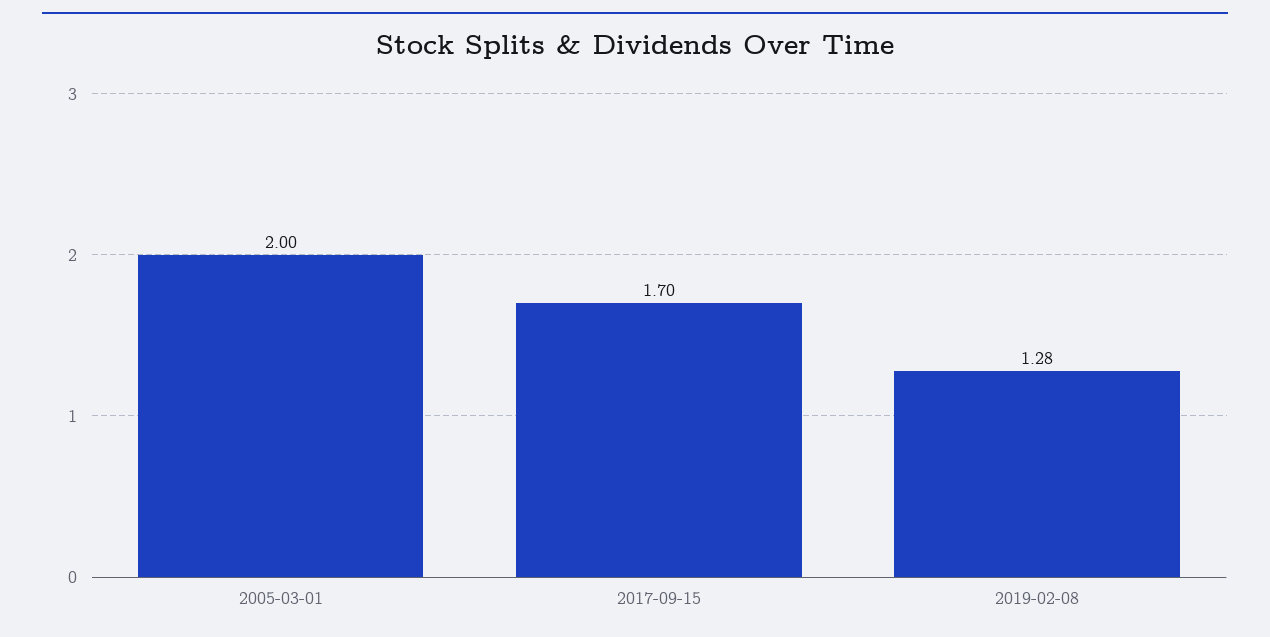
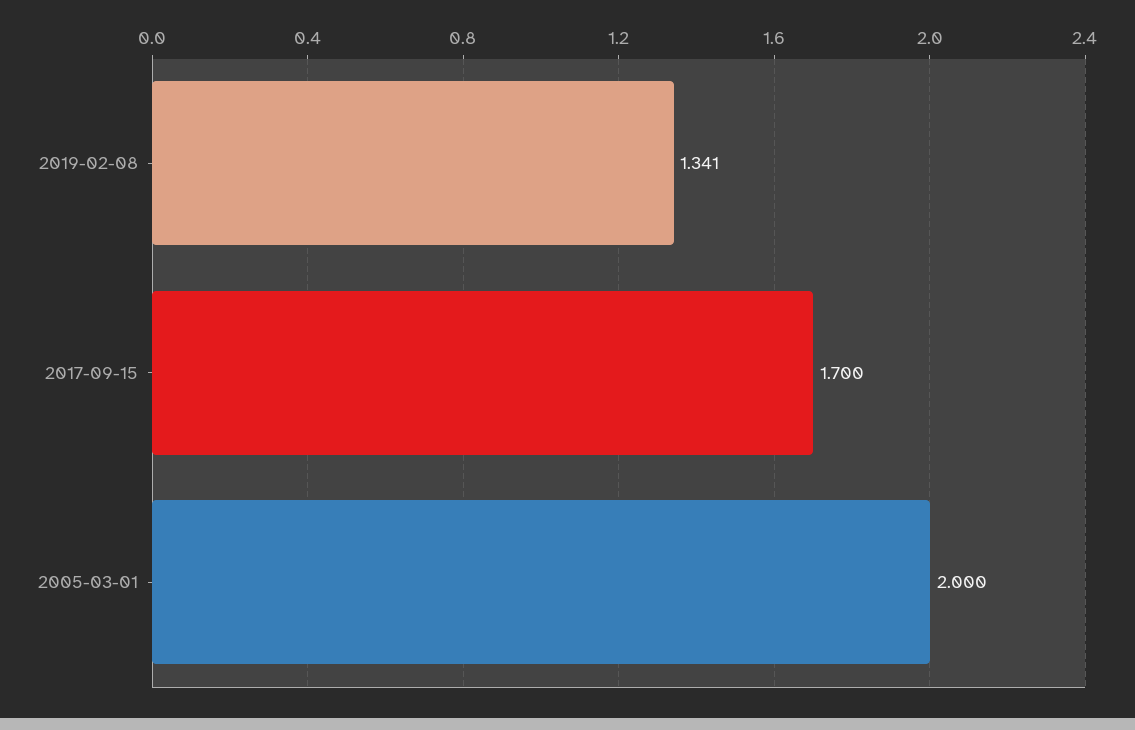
  {
    "2005-03-01": 2,
    "2017-09-15": 1.7,
-   "2019-02-08": 1.28
+   "2019-02-08": 1.341
  }

